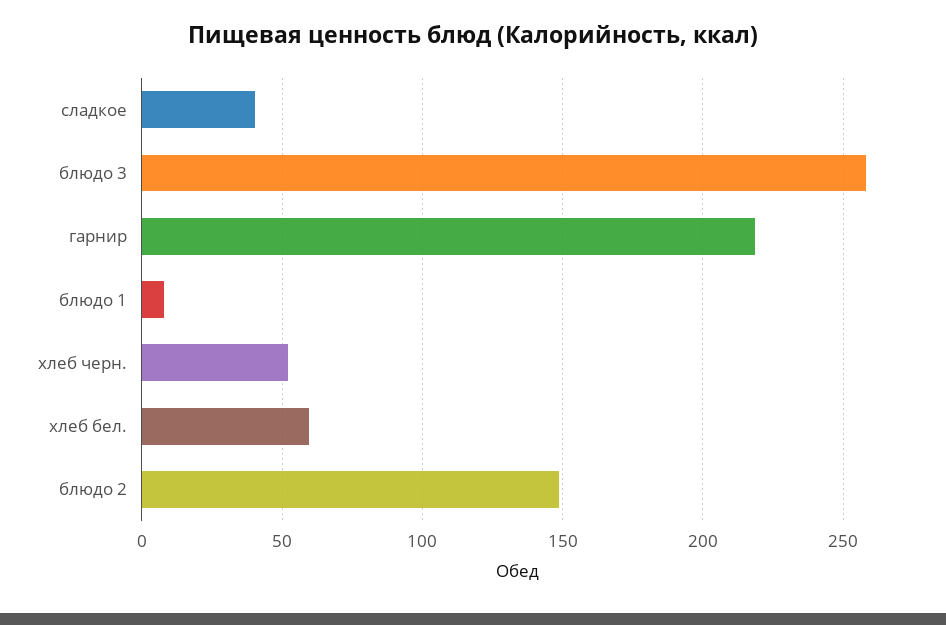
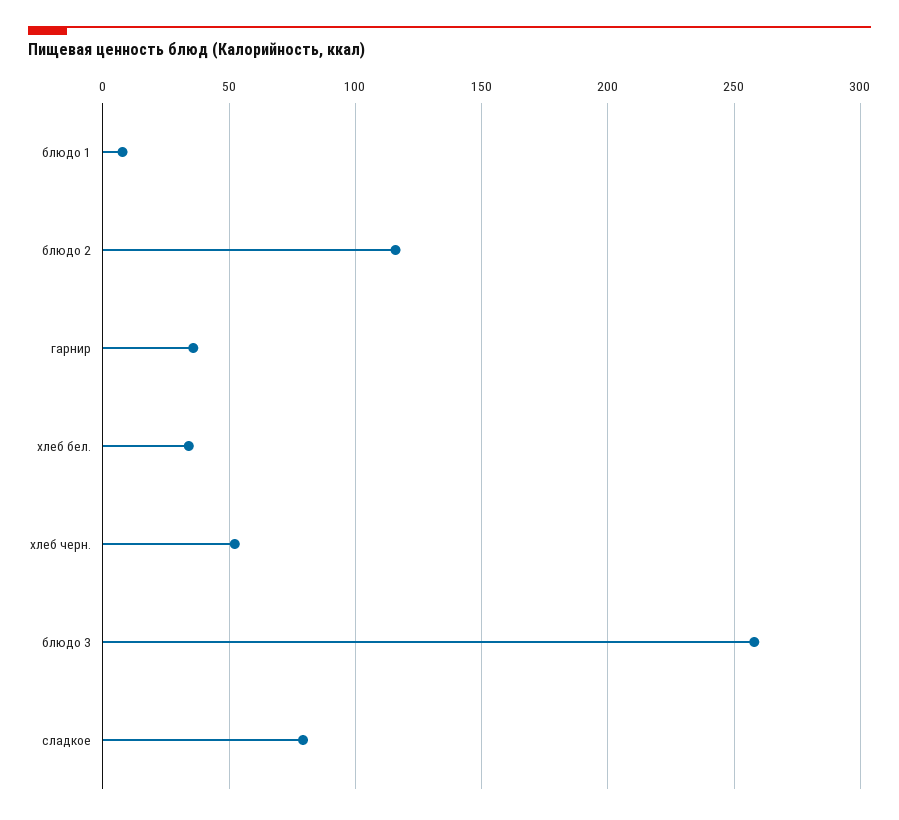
  {
-   "сладкое": 40,
+   "сладкое": 80,
    "блюдо 3": 260,
-   "гарнир": 220,
+   "гарнир": 35,
    "блюдо 1": 10,
    "хлеб черн.": 50,
-   "хлеб бел.": 60,
+   "хлеб бел.": 35,
-   "блюдо 2": 150
+   "блюдо 2": 115
  }

